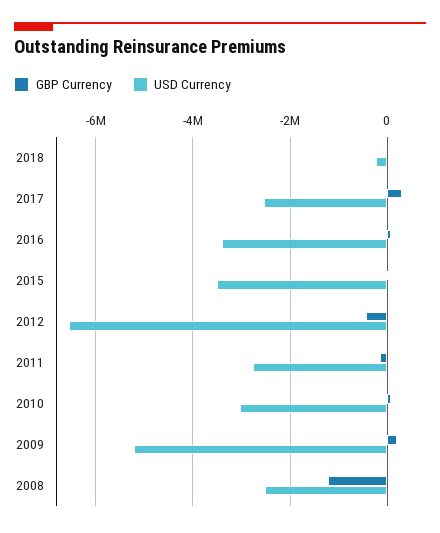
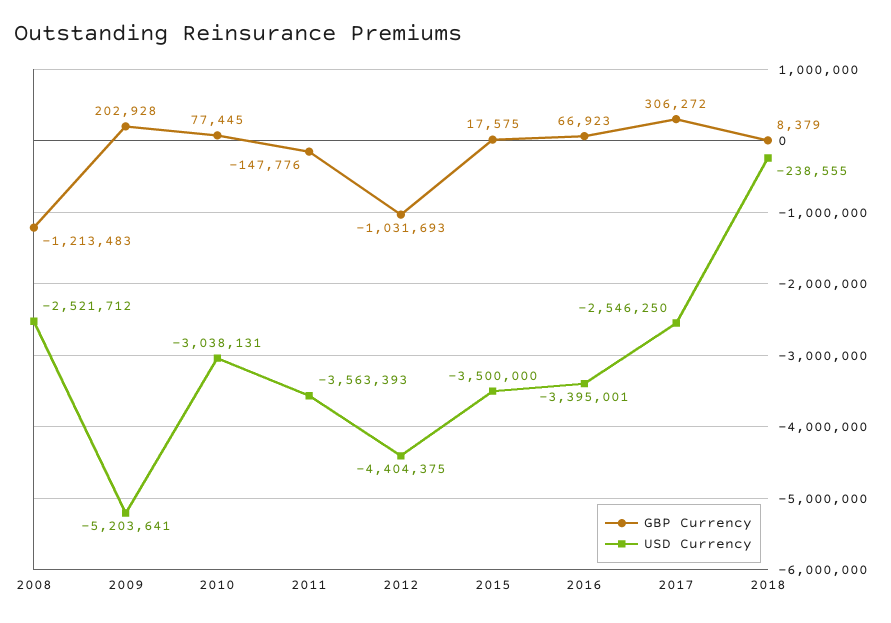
  {
    "GBP Currency": {
      "2018": 8379,
      "2017": 306272,
      "2016": 66923,
      "2015": 17575,
-     "2012": -400000,
+     "2012": -1031693,
      "2011": -147776,
      "2010": 77445,
      "2009": 202928,
      "2008": -1213483
    },
    "USD Currency": {
      "2018": -238555,
      "2017": -2546250,
      "2016": -3395001,
      "2015": -3500000,
-     "2012": -6600000,
+     "2012": -4404375,
-     "2011": -2800000,
+     "2011": -3563393,
      "2010": -3038131,
      "2009": -5203641,
      "2008": -2521712
    }
  }

